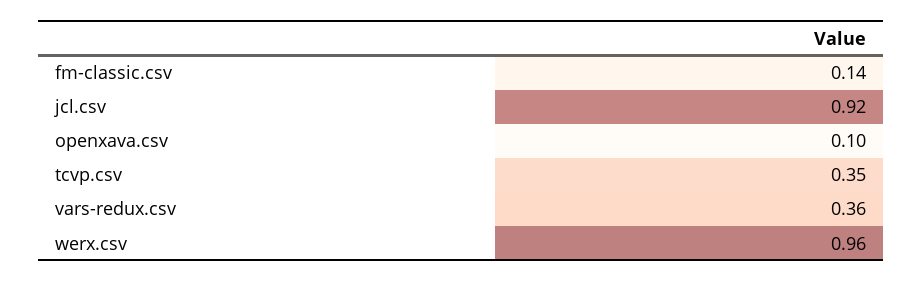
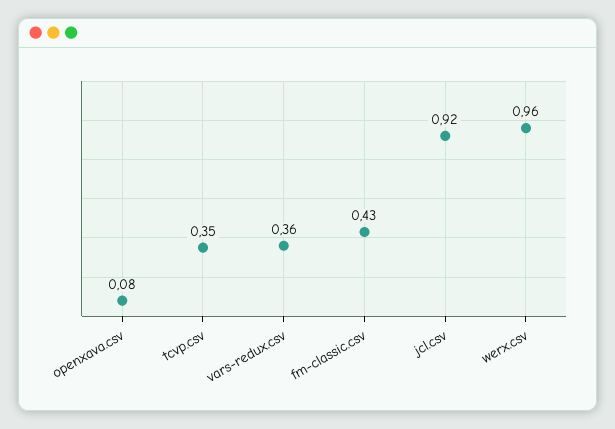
  {
-   "fm-classic.csv": 0.14,
+   "fm-classic.csv": 0.43,
    "jcl.csv": 0.92,
-   "openxava.csv": 0.1,
+   "openxava.csv": 0.08,
    "tcvp.csv": 0.35,
    "vars-redux.csv": 0.36,
    "werx.csv": 0.96
  }

